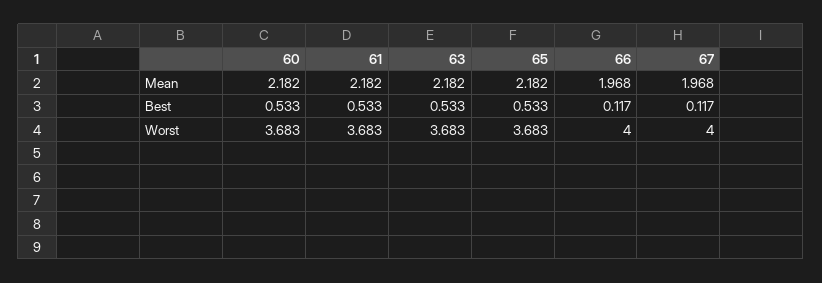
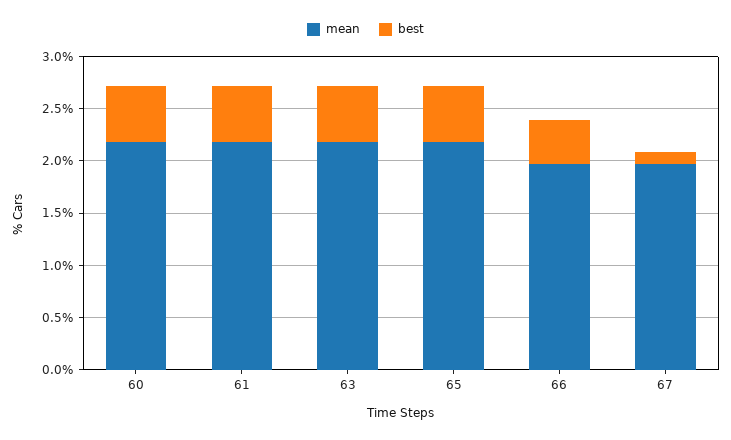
  {
    "Mean": {
      "60": 2.182,
      "61": 2.182,
      "63": 2.182,
      "65": 2.182,
      "66": 1.968,
      "67": 1.968
    },
    "Best": {
      "60": 0.533,
      "61": 0.533,
      "63": 0.533,
      "65": 0.533,
-     "66": 0.117,
+     "66": 0.4,
      "67": 0.117
-   },
+   }
-   "Worst": {
-     "60": 3.683,
-     "61": 3.683,
-     "63": 3.683,
-     "65": 3.683,
-     "66": 4,
-     "67": 4
-   }
  }

